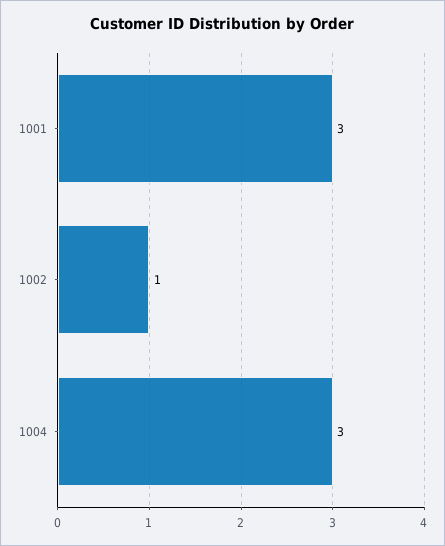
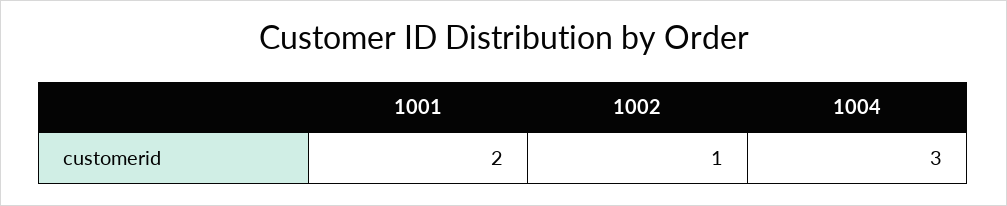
  {
-   "1001": 3,
+   "1001": 2,
    "1002": 1,
    "1004": 3
  }

